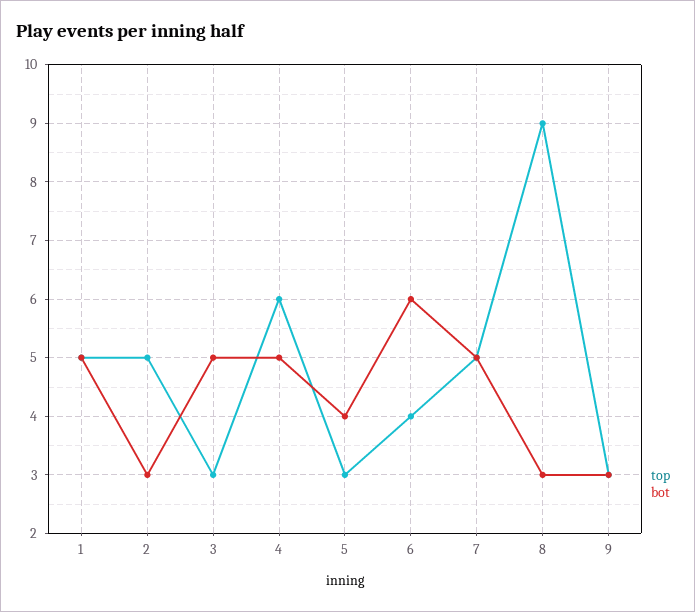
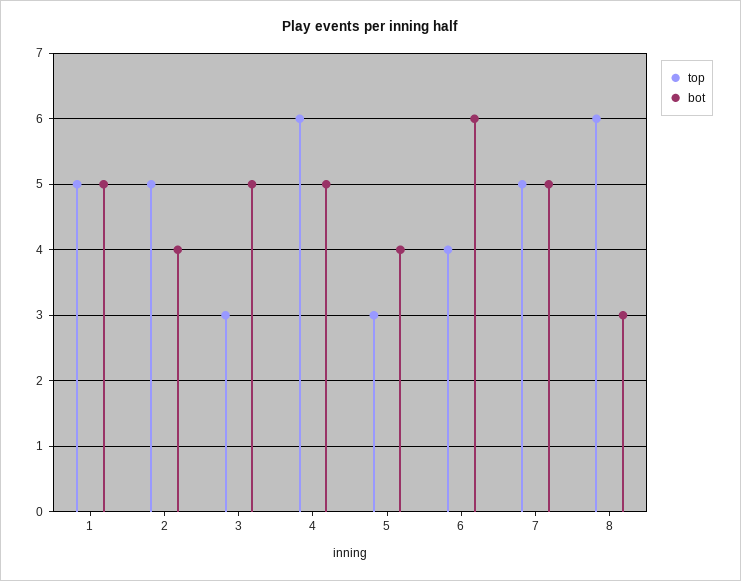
  {
    "top": {
      "1": 5,
      "2": 5,
      "3": 3,
      "4": 6,
      "5": 3,
      "6": 4,
      "7": 5,
-     "8": 9,
+     "8": 6
-     "9": 3
    },
    "bot": {
      "1": 5,
-     "2": 3,
+     "2": 4,
      "3": 5,
      "4": 5,
      "5": 4,
      "6": 6,
      "7": 5,
-     "8": 3,
+     "8": 3
-     "9": 3
    }
  }

